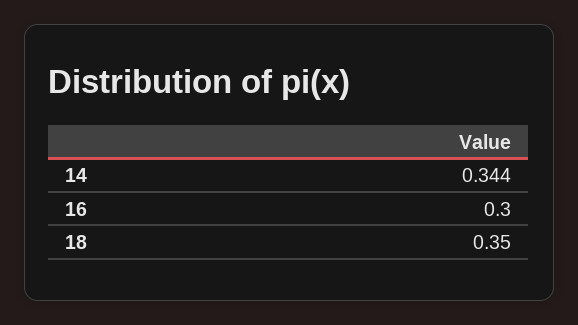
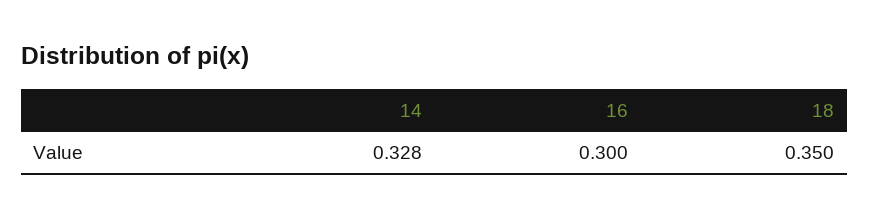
  {
-   "14": 0.344,
+   "14": 0.328,
    "16": 0.3,
    "18": 0.35
  }

